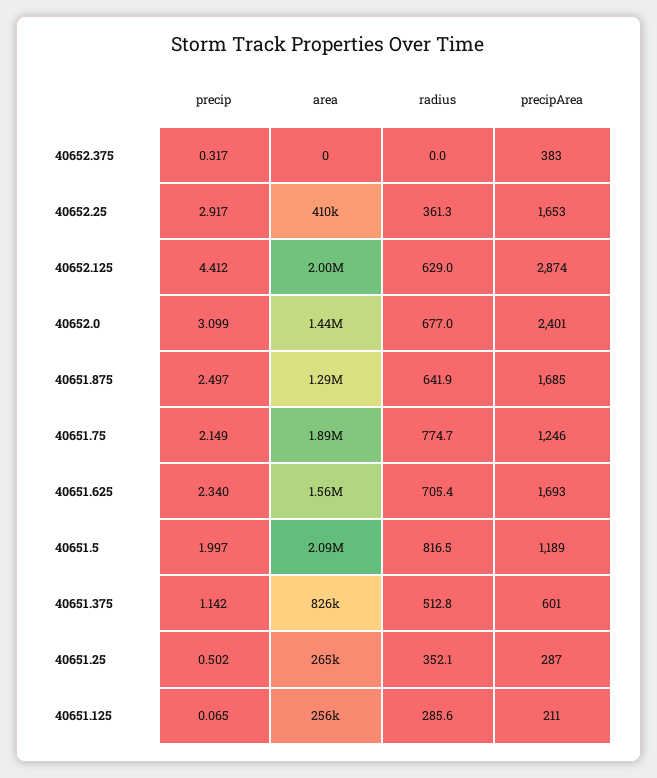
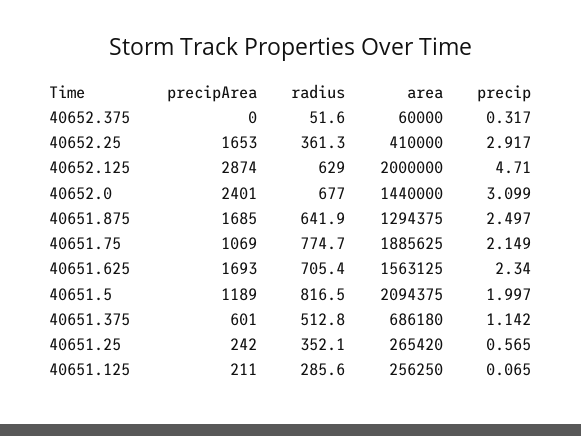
  {
    "precip": {
      "40652.375": 0.317,
      "40652.25": 2.917,
-     "40652.125": 4.412,
+     "40652.125": 4.71,
      "40652.0": 3.099,
      "40651.875": 2.497,
      "40651.75": 2.149,
      "40651.625": 2.34,
      "40651.5": 1.997,
      "40651.375": 1.142,
-     "40651.25": 0.502,
+     "40651.25": 0.565,
      "40651.125": 0.065
    },
    "area": {
-     "40652.375": 0,
+     "40652.375": 60000,
      "40652.25": 410000,
      "40652.125": 2000000,
      "40652.0": 1440000,
      "40651.875": 1294375,
      "40651.75": 1885625,
      "40651.625": 1563125,
      "40651.5": 2094375,
-     "40651.375": 826000,
+     "40651.375": 686180,
      "40651.25": 265420,
      "40651.125": 256250
    },
    "radius": {
-     "40652.375": 0,
+     "40652.375": 51.6,
      "40652.25": 361.3,
      "40652.125": 629,
      "40652.0": 677,
      "40651.875": 641.9,
      "40651.75": 774.7,
      "40651.625": 705.4,
      "40651.5": 816.5,
      "40651.375": 512.8,
      "40651.25": 352.1,
      "40651.125": 285.6
    },
    "precipArea": {
-     "40652.375": 383,
+     "40652.375": 0,
      "40652.25": 1653,
      "40652.125": 2874,
      "40652.0": 2401,
      "40651.875": 1685,
-     "40651.75": 1246,
+     "40651.75": 1069,
      "40651.625": 1693,
      "40651.5": 1189,
      "40651.375": 601,
-     "40651.25": 287,
+     "40651.25": 242,
      "40651.125": 211
    }
  }

